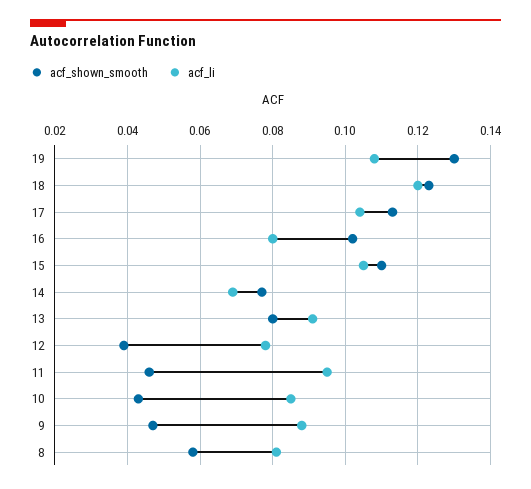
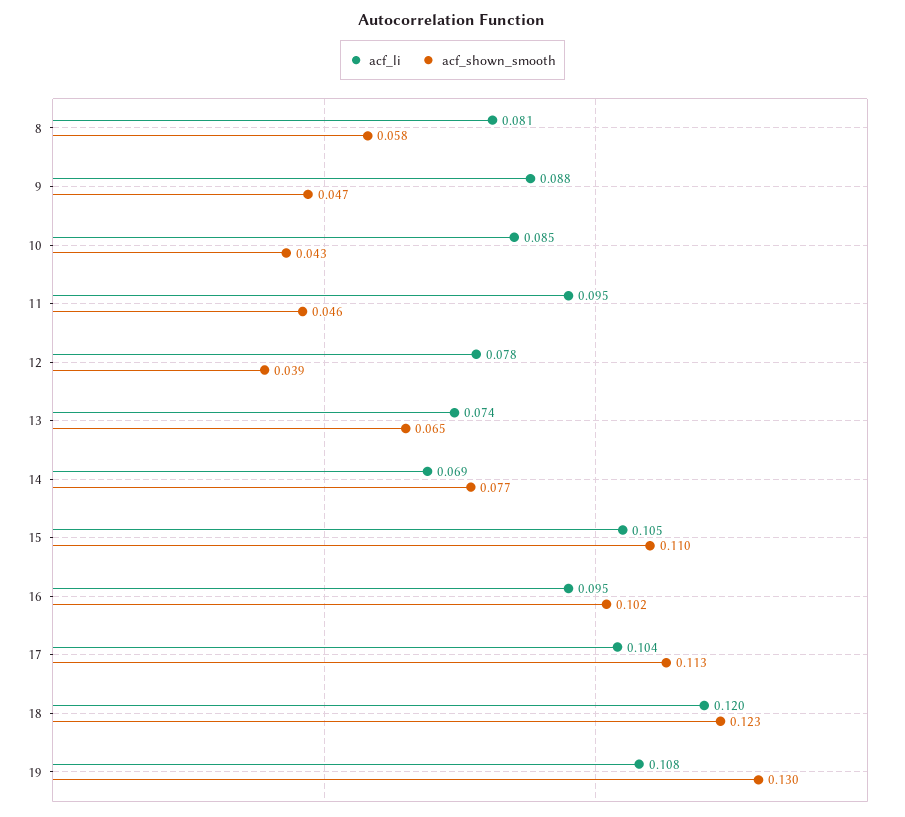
  {
    "acf_shown_smooth": {
      "19": 0.13,
      "18": 0.123,
      "17": 0.113,
      "16": 0.102,
      "15": 0.11,
      "14": 0.077,
-     "13": 0.08,
+     "13": 0.065,
      "12": 0.039,
      "11": 0.046,
      "10": 0.043,
      "9": 0.047,
      "8": 0.058
    },
    "acf_li": {
      "19": 0.108,
      "18": 0.12,
      "17": 0.104,
-     "16": 0.08,
+     "16": 0.095,
      "15": 0.105,
      "14": 0.069,
-     "13": 0.09,
+     "13": 0.074,
      "12": 0.078,
      "11": 0.095,
      "10": 0.085,
      "9": 0.088,
      "8": 0.081
    }
  }

